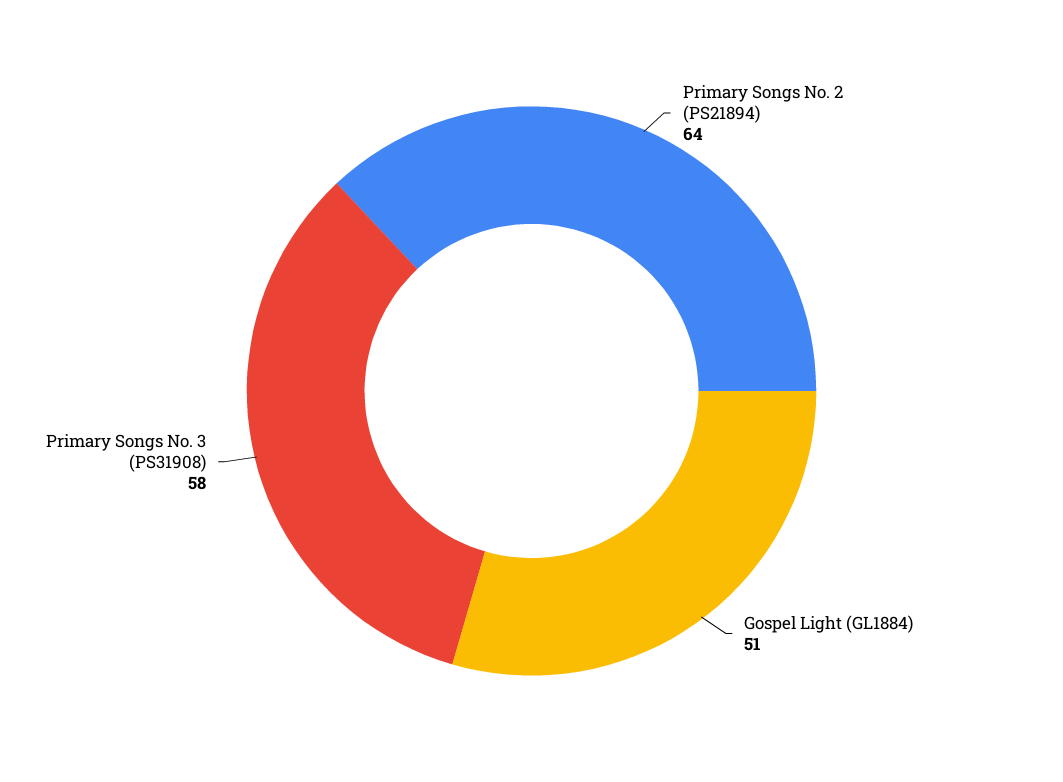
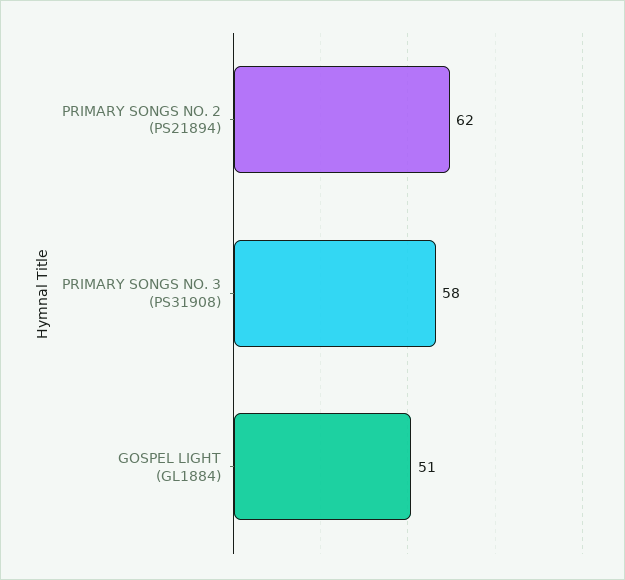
  {
-   "Primary Songs No. 2 (PS21894)": 64,
+   "Primary Songs No. 2 (PS21894)": 62,
    "Gospel Light (GL1884)": 51,
    "Primary Songs No. 3 (PS31908)": 58
  }

